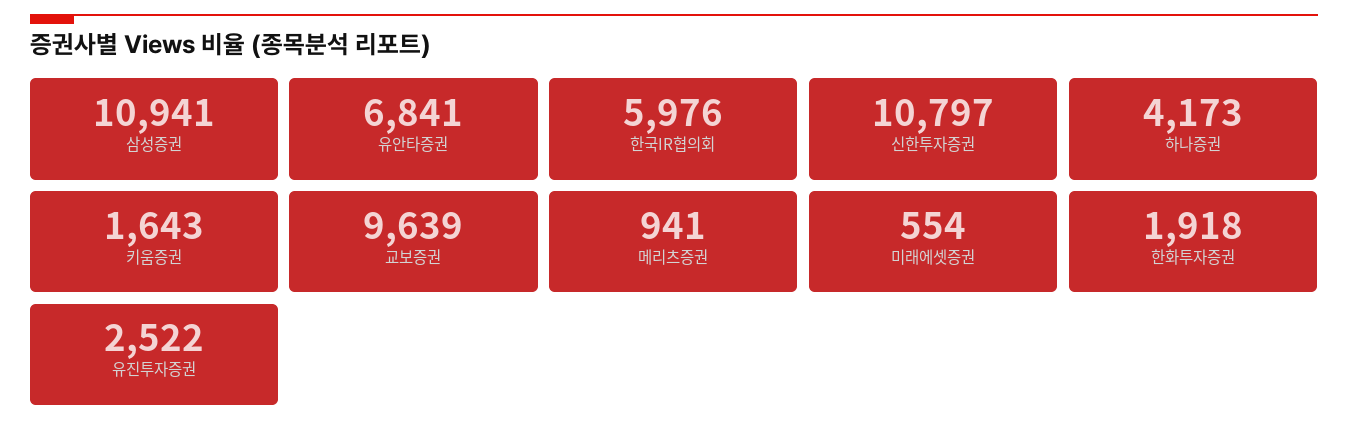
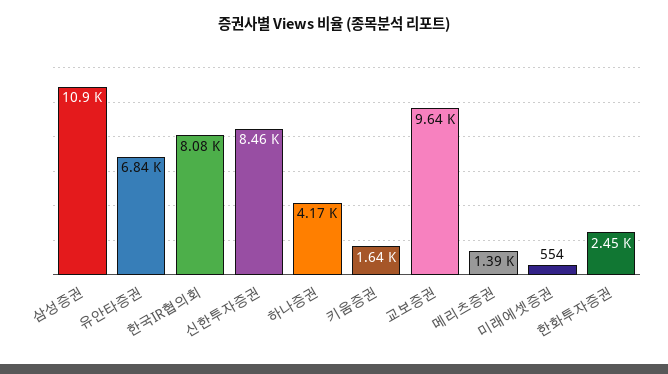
  {
    "삼성증권": 10941,
    "유안타증권": 6841,
-   "한국IR협의회": 5976,
+   "한국IR협의회": 8080,
-   "신한투자증권": 10797,
+   "신한투자증권": 8460,
    "하나증권": 4173,
    "키움증권": 1643,
    "교보증권": 9639,
-   "메리츠증권": 941,
+   "메리츠증권": 1390,
    "미래에셋증권": 554,
-   "한화투자증권": 1918,
+   "한화투자증권": 2450
-   "유진투자증권": 2522
  }

